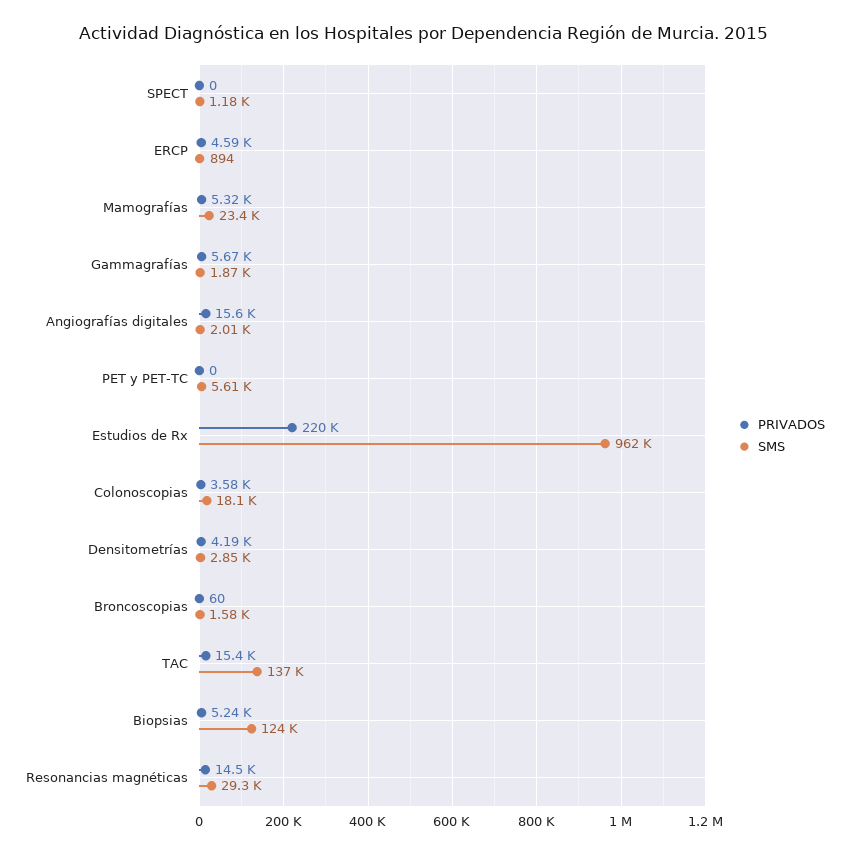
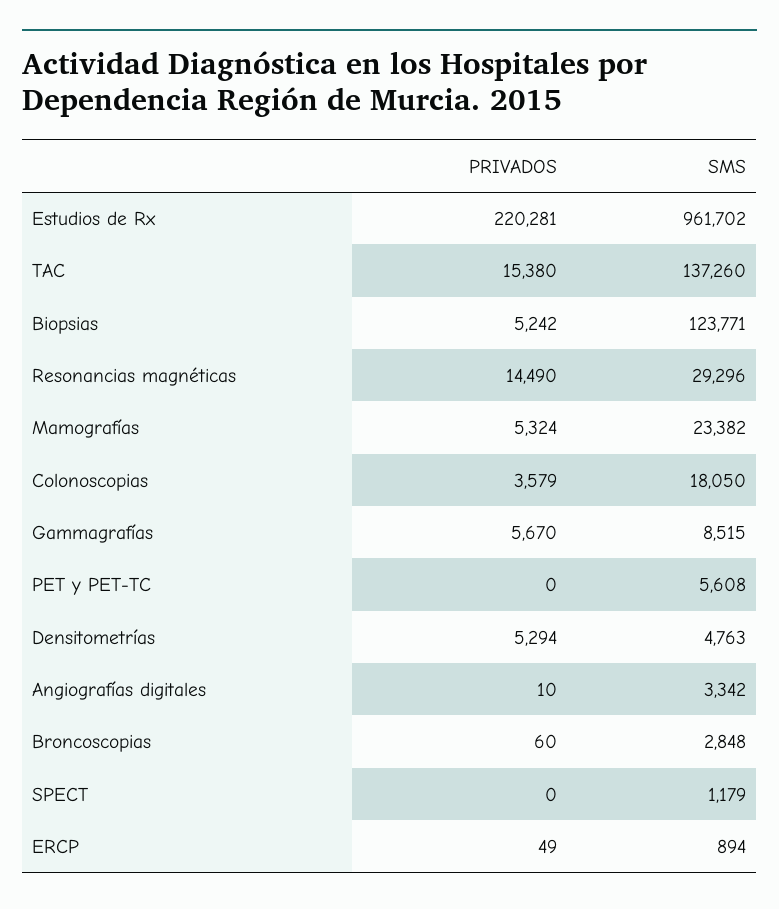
  {
    "PRIVADOS": {
      "SPECT": 0,
-     "ERCP": 4590,
+     "ERCP": 49,
      "Mamografías": 5324,
      "Gammagrafías": 5670,
-     "Angiografías digitales": 15600,
+     "Angiografías digitales": 10,
      "PET y PET-TC": 0,
      "Estudios de Rx": 220281,
      "Colonoscopias": 3579,
-     "Densitometrías": 4190,
+     "Densitometrías": 5294,
      "Broncoscopias": 60,
      "TAC": 15380,
      "Biopsias": 5242,
      "Resonancias magnéticas": 14490
    },
    "SMS": {
      "SPECT": 1179,
      "ERCP": 894,
      "Mamografías": 23382,
-     "Gammagrafías": 1870,
+     "Gammagrafías": 8515,
-     "Angiografías digitales": 2010,
+     "Angiografías digitales": 3342,
      "PET y PET-TC": 5608,
      "Estudios de Rx": 961702,
      "Colonoscopias": 18050,
-     "Densitometrías": 2850,
+     "Densitometrías": 4763,
-     "Broncoscopias": 1580,
+     "Broncoscopias": 2848,
      "TAC": 137260,
      "Biopsias": 123771,
      "Resonancias magnéticas": 29296
    }
  }

